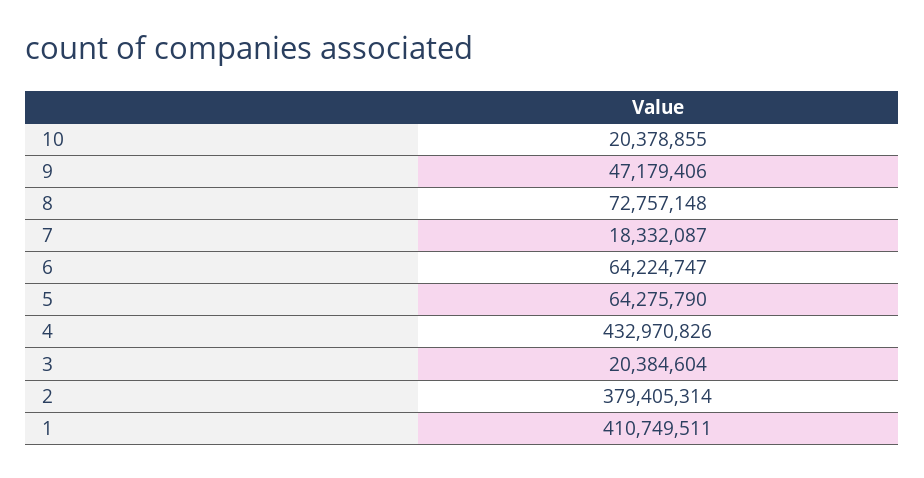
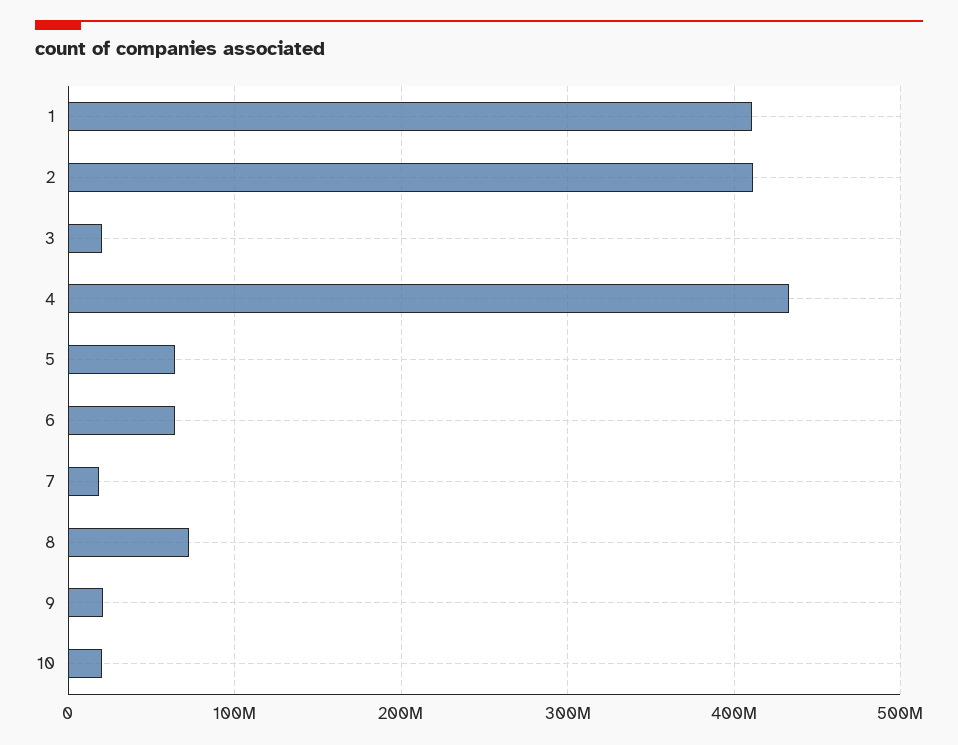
  {
    "10": 20378855,
-   "9": 47179406,
+   "9": 20000000,
    "8": 72757148,
    "7": 18332087,
    "6": 64224747,
    "5": 64275790,
    "4": 432970826,
    "3": 20384604,
-   "2": 379405314,
+   "2": 410000000,
    "1": 410749511
  }

